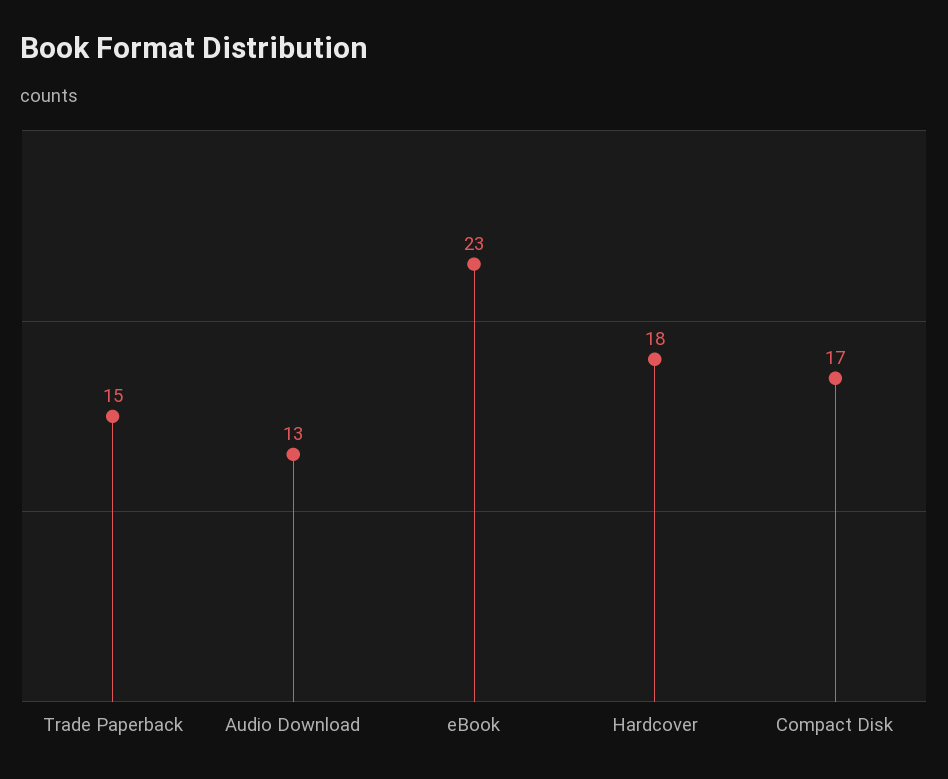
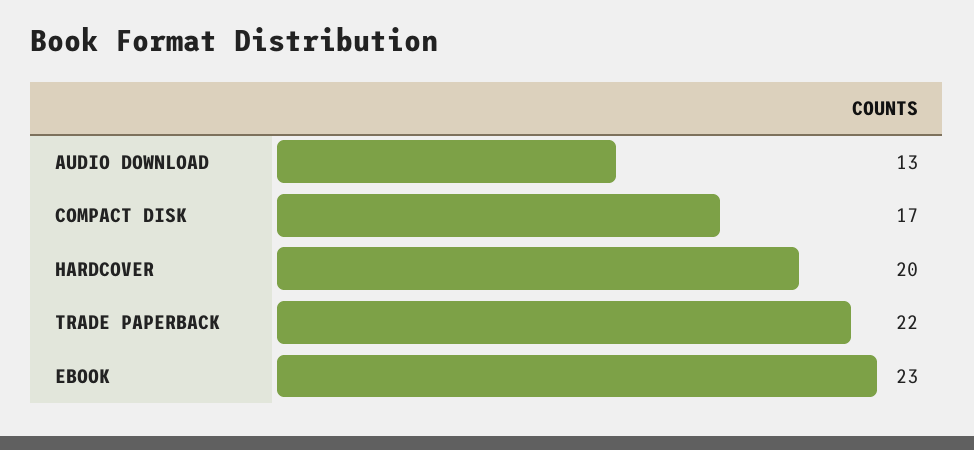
  {
-   "Trade Paperback": 15,
+   "Trade Paperback": 22,
    "Audio Download": 13,
    "eBook": 23,
-   "Hardcover": 18,
+   "Hardcover": 20,
    "Compact Disk": 17
  }

